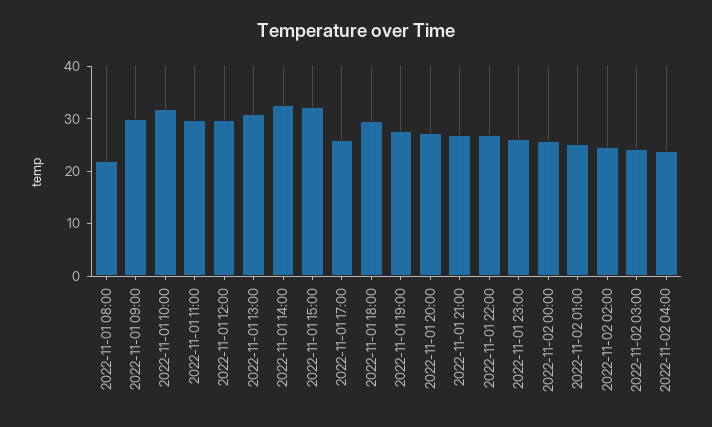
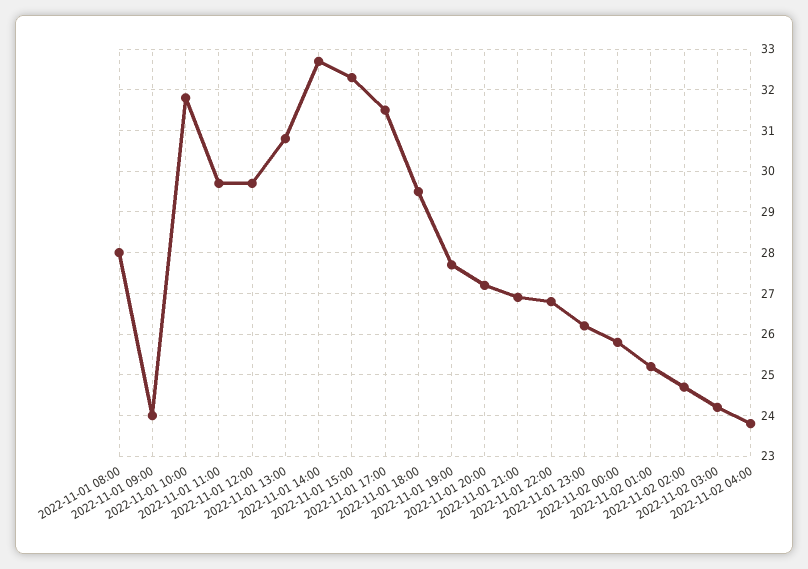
  {
-   "2022-11-01 08:00": 22,
+   "2022-11-01 08:00": 28,
-   "2022-11-01 09:00": 30,
+   "2022-11-01 09:00": 24,
    "2022-11-01 10:00": 32,
    "2022-11-01 11:00": 29.5,
    "2022-11-01 12:00": 29.5,
    "2022-11-01 13:00": 31,
    "2022-11-01 14:00": 32.5,
    "2022-11-01 15:00": 32.5,
-   "2022-11-01 17:00": 26,
+   "2022-11-01 17:00": 31.5,
    "2022-11-01 18:00": 29.5,
    "2022-11-01 19:00": 27.5,
    "2022-11-01 20:00": 27,
    "2022-11-01 21:00": 27,
    "2022-11-01 22:00": 27,
    "2022-11-01 23:00": 26,
    "2022-11-02 00:00": 26,
    "2022-11-02 01:00": 25,
    "2022-11-02 02:00": 24.5,
    "2022-11-02 03:00": 24,
    "2022-11-02 04:00": 24
  }

